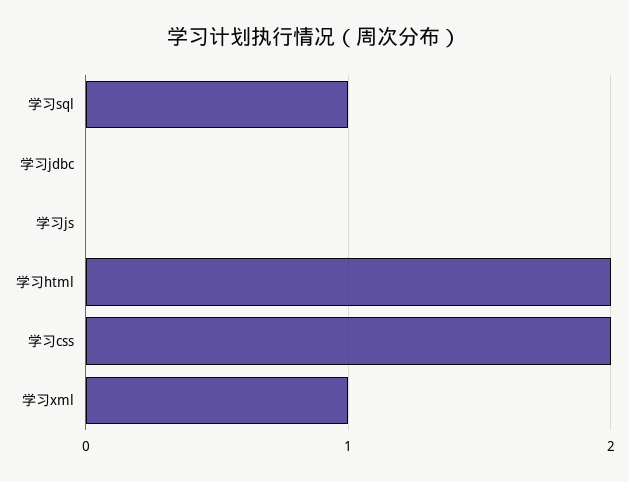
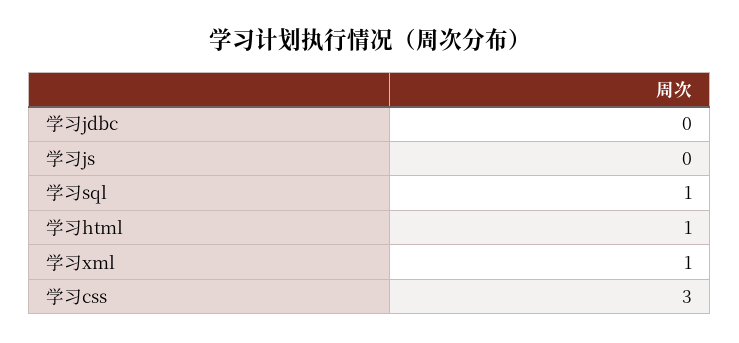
  {
    "学习sql": 1,
    "学习jdbc": 0,
    "学习js": 0,
-   "学习html": 2,
+   "学习html": 1,
-   "学习css": 2,
+   "学习css": 3,
    "学习xml": 1
  }

